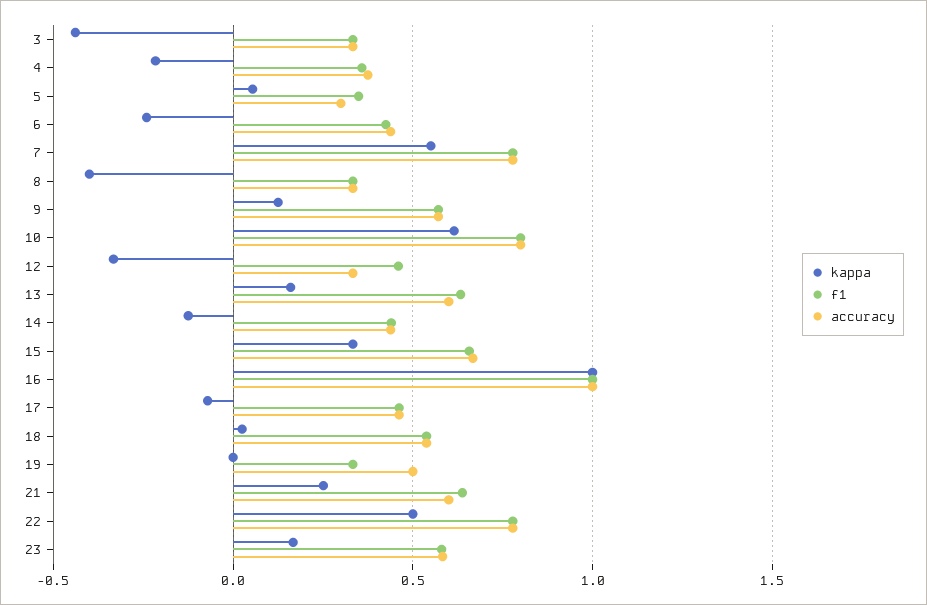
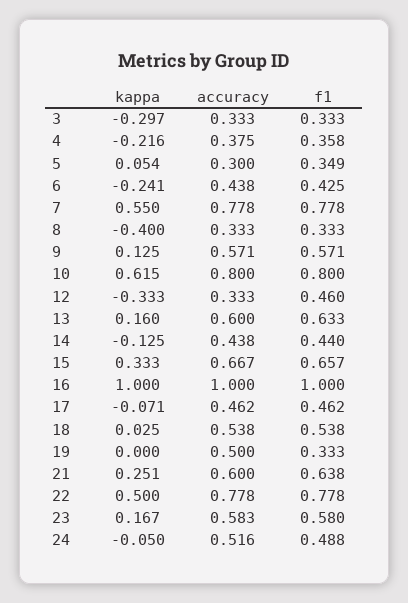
  {
    "kappa": {
-     "3": -0.45,
+     "3": -0.297,
      "4": -0.216,
      "5": 0.054,
      "6": -0.241,
      "7": 0.55,
      "8": -0.4,
      "9": 0.125,
      "10": 0.615,
      "12": -0.333,
      "13": 0.16,
      "14": -0.125,
      "15": 0.333,
      "16": 1,
      "17": -0.071,
      "18": 0.025,
      "19": 0,
      "21": 0.251,
      "22": 0.5,
-     "23": 0.167
+     "23": 0.167,
+     "24": -0.05
    },
    "f1": {
      "3": 0.333,
      "4": 0.358,
      "5": 0.349,
      "6": 0.425,
      "7": 0.778,
      "8": 0.333,
      "9": 0.571,
      "10": 0.8,
      "12": 0.46,
      "13": 0.633,
      "14": 0.44,
      "15": 0.657,
      "16": 1,
      "17": 0.462,
      "18": 0.538,
      "19": 0.333,
      "21": 0.638,
      "22": 0.778,
-     "23": 0.58
+     "23": 0.58,
+     "24": 0.488
    },
    "accuracy": {
      "3": 0.333,
      "4": 0.375,
      "5": 0.3,
      "6": 0.438,
      "7": 0.778,
      "8": 0.333,
      "9": 0.571,
      "10": 0.8,
      "12": 0.333,
      "13": 0.6,
      "14": 0.438,
      "15": 0.667,
      "16": 1,
      "17": 0.462,
      "18": 0.538,
      "19": 0.5,
      "21": 0.6,
      "22": 0.778,
-     "23": 0.583
+     "23": 0.583,
+     "24": 0.516
    }
  }

